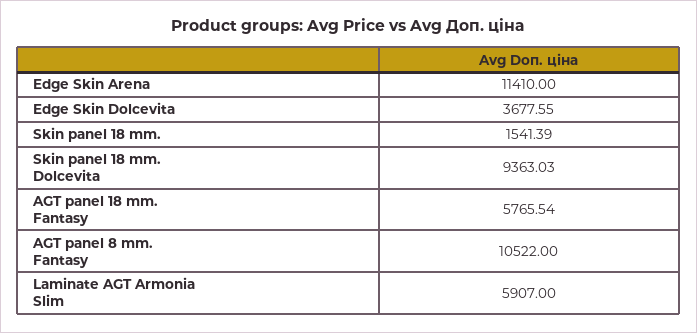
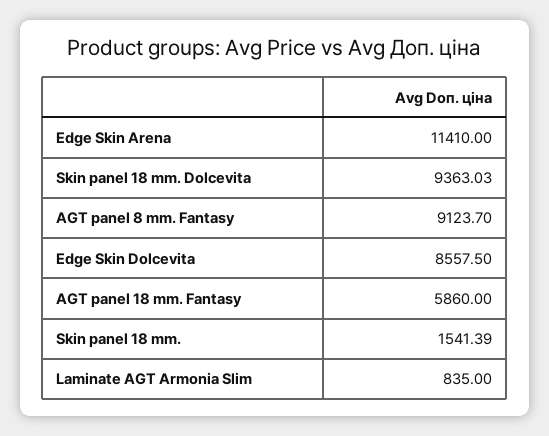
  {
    "Edge Skin Arena": 11410,
-   "Edge Skin Dolcevita": 3677.55,
+   "Edge Skin Dolcevita": 8557.5,
    "Skin panel 18 mm.": 1541.39,
    "Skin panel 18 mm. Dolcevita": 9363.03,
-   "AGT panel 18 mm. Fantasy": 5765.54,
+   "AGT panel 18 mm. Fantasy": 5860,
-   "AGT panel 8 mm. Fantasy": 10522,
+   "AGT panel 8 mm. Fantasy": 9123.7,
-   "Laminate AGT Armonia Slim": 5907
+   "Laminate AGT Armonia Slim": 835
  }

